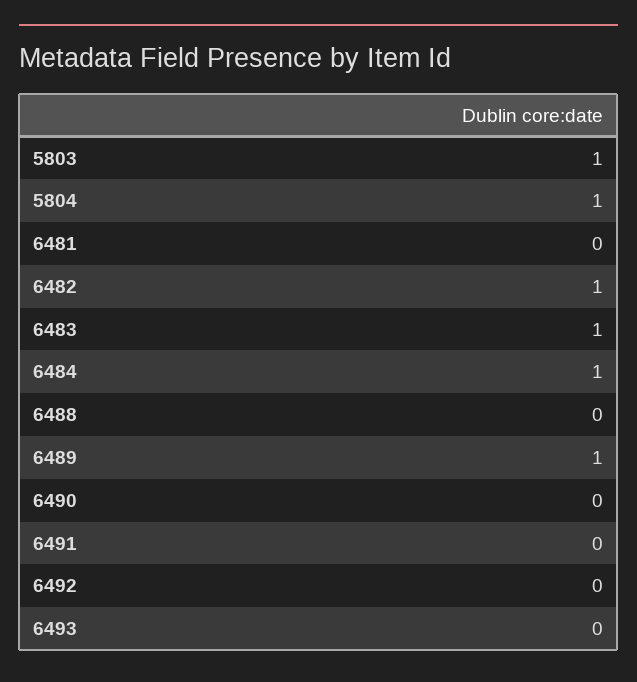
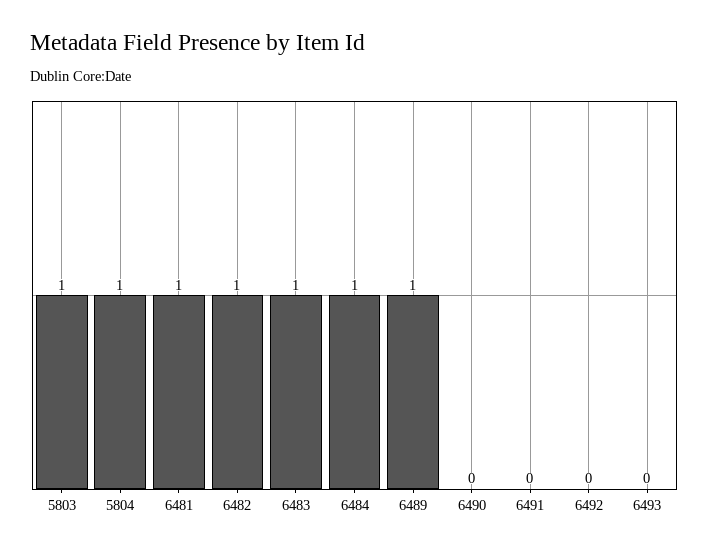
  {
    "5803": 1,
    "5804": 1,
-   "6481": 0,
+   "6481": 1,
    "6482": 1,
    "6483": 1,
    "6484": 1,
-   "6488": 0,
    "6489": 1,
    "6490": 0,
    "6491": 0,
    "6492": 0,
    "6493": 0
  }

